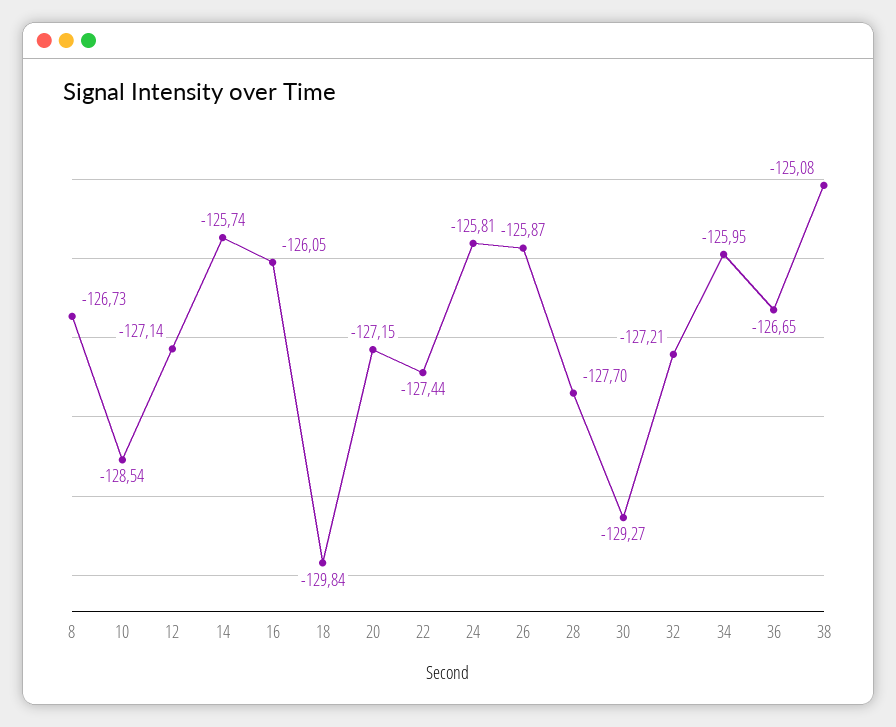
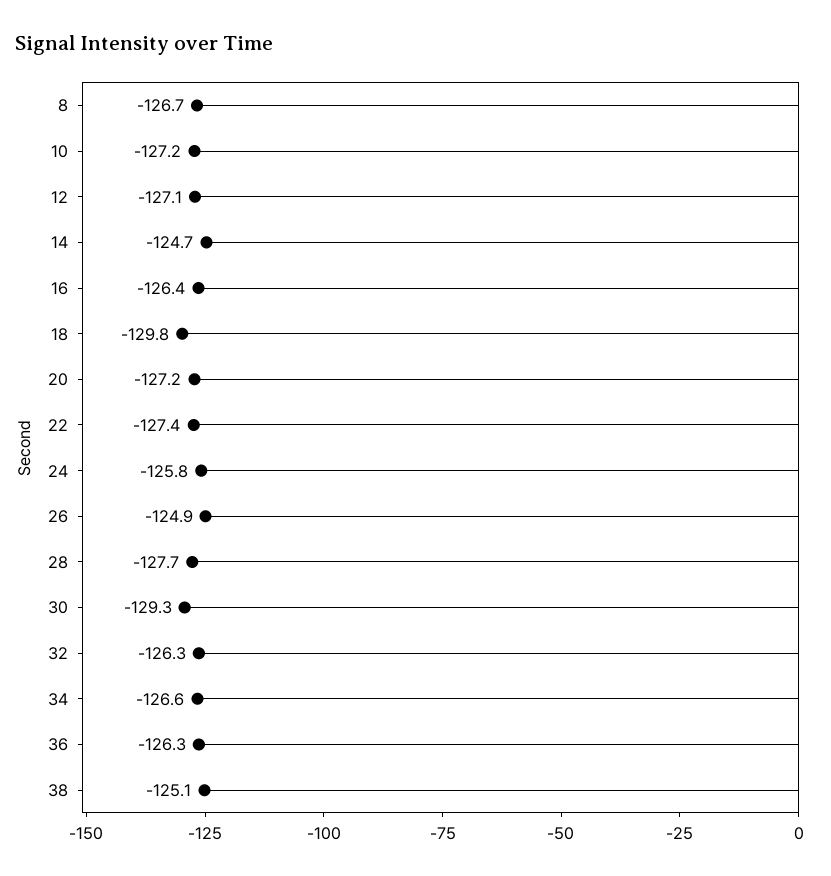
  {
    "8": -126.73,
-   "10": -128.54,
+   "10": -127.2,
    "12": -127.14,
-   "14": -125.74,
+   "14": -124.7,
-   "16": -126.05,
+   "16": -126.4,
    "18": -129.84,
    "20": -127.15,
    "22": -127.44,
    "24": -125.81,
-   "26": -125.87,
+   "26": -124.9,
    "28": -127.7,
    "30": -129.27,
-   "32": -127.21,
+   "32": -126.3,
-   "34": -125.95,
+   "34": -126.6,
-   "36": -126.65,
+   "36": -126.3,
    "38": -125.08
  }

